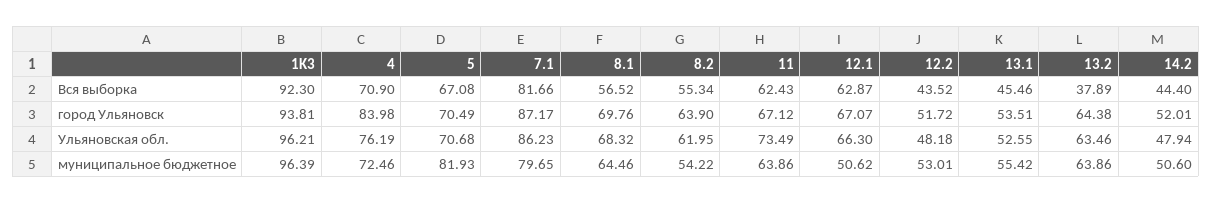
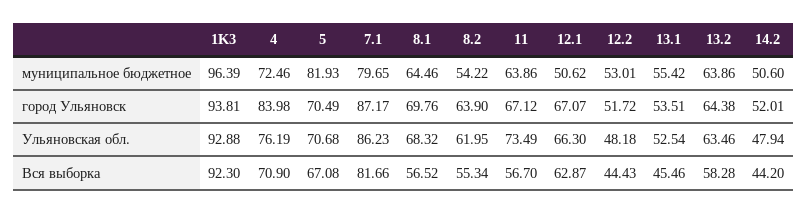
  {
    "1K3": {
      "Вся выборка": 92.3,
      "город Ульяновск": 93.81,
-     "Ульяновская обл.": 96.21,
+     "Ульяновская обл.": 92.88,
      "муниципальное бюджетное": 96.39
    },
    "4": {
      "Вся выборка": 70.9,
      "город Ульяновск": 83.98,
      "Ульяновская обл.": 76.19,
      "муниципальное бюджетное": 72.46
    },
    "5": {
      "Вся выборка": 67.08,
      "город Ульяновск": 70.49,
      "Ульяновская обл.": 70.68,
      "муниципальное бюджетное": 81.93
    },
    "7.1": {
      "Вся выборка": 81.66,
      "город Ульяновск": 87.17,
      "Ульяновская обл.": 86.23,
      "муниципальное бюджетное": 79.65
    },
    "8.1": {
      "Вся выборка": 56.52,
      "город Ульяновск": 69.76,
      "Ульяновская обл.": 68.32,
      "муниципальное бюджетное": 64.46
    },
    "8.2": {
      "Вся выборка": 55.34,
      "город Ульяновск": 63.9,
      "Ульяновская обл.": 61.95,
      "муниципальное бюджетное": 54.22
    },
    "11": {
-     "Вся выборка": 62.43,
+     "Вся выборка": 56.7,
      "город Ульяновск": 67.12,
      "Ульяновская обл.": 73.49,
      "муниципальное бюджетное": 63.86
    },
    "12.1": {
      "Вся выборка": 62.87,
      "город Ульяновск": 67.07,
      "Ульяновская обл.": 66.3,
      "муниципальное бюджетное": 50.62
    },
    "12.2": {
-     "Вся выборка": 43.52,
+     "Вся выборка": 44.43,
      "город Ульяновск": 51.72,
      "Ульяновская обл.": 48.18,
      "муниципальное бюджетное": 53.01
    },
    "13.1": {
      "Вся выборка": 45.46,
      "город Ульяновск": 53.51,
-     "Ульяновская обл.": 52.55,
+     "Ульяновская обл.": 52.54,
      "муниципальное бюджетное": 55.42
    },
    "13.2": {
-     "Вся выборка": 37.89,
+     "Вся выборка": 58.28,
      "город Ульяновск": 64.38,
      "Ульяновская обл.": 63.46,
      "муниципальное бюджетное": 63.86
    },
    "14.2": {
-     "Вся выборка": 44.4,
+     "Вся выборка": 44.2,
      "город Ульяновск": 52.01,
      "Ульяновская обл.": 47.94,
      "муниципальное бюджетное": 50.6
    }
  }

